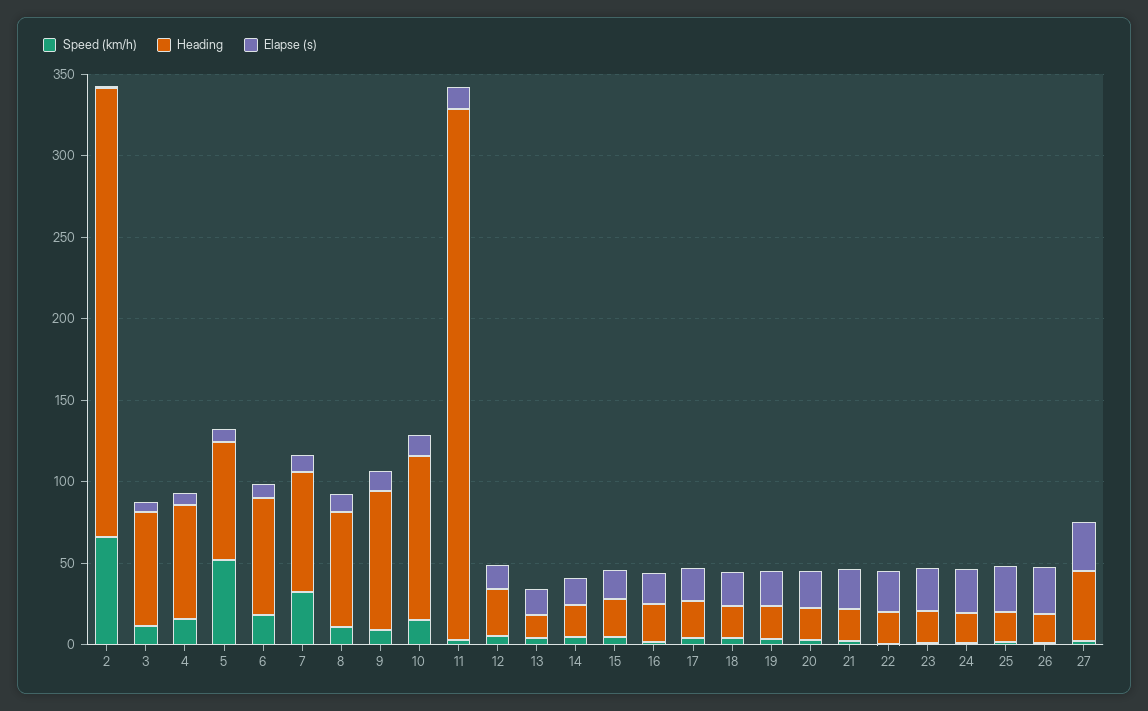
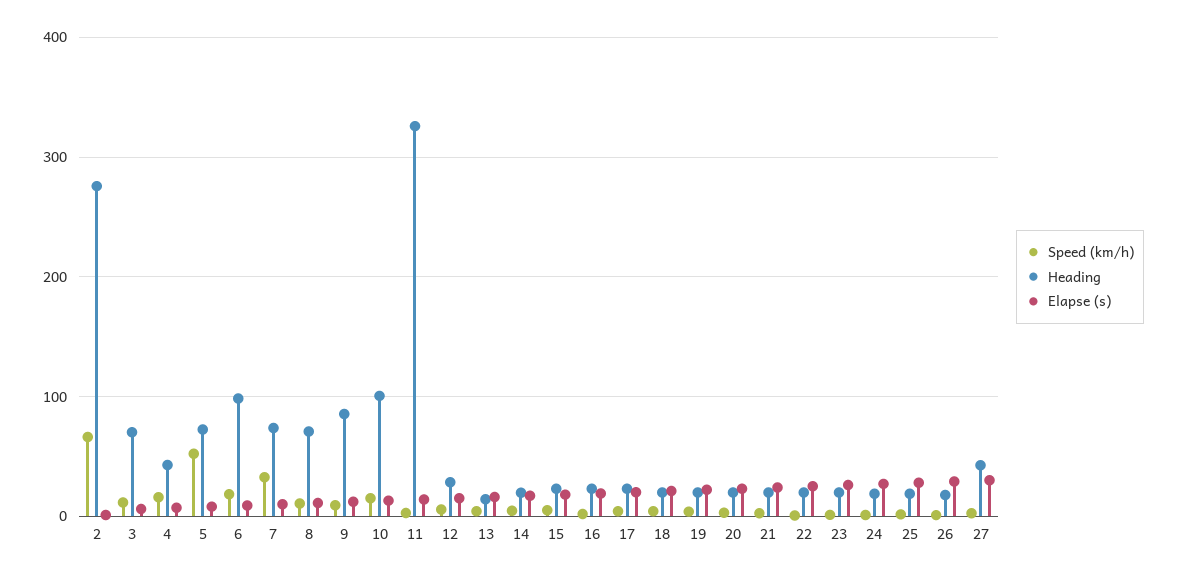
  {
    "Speed (km/h)": {
      "2": 70,
      "3": 10,
      "4": 20,
      "5": 50,
      "6": 20,
      "7": 30,
      "8": 10,
      "9": 10,
      "10": 20,
      "11": 0,
      "12": 10,
      "13": 0,
      "14": 0,
      "15": 10,
      "16": 0,
      "17": 0,
      "18": 0,
      "19": 0,
      "20": 0,
      "21": 0,
      "22": 0,
      "23": 0,
      "24": 0,
      "25": 0,
      "26": 0,
      "27": 0
    },
    "Heading": {
      "2": 280,
      "3": 70,
-     "4": 70,
+     "4": 40,
      "5": 70,
-     "6": 70,
+     "6": 100,
      "7": 70,
      "8": 70,
      "9": 90,
      "10": 100,
      "11": 330,
      "12": 30,
      "13": 10,
      "14": 20,
      "15": 20,
      "16": 20,
      "17": 20,
      "18": 20,
      "19": 20,
      "20": 20,
      "21": 20,
      "22": 20,
      "23": 20,
      "24": 20,
      "25": 20,
      "26": 20,
      "27": 40
    },
    "Elapse (s)": {
      "2": 0,
      "3": 10,
      "4": 10,
      "5": 10,
      "6": 10,
      "7": 10,
      "8": 10,
      "9": 10,
      "10": 10,
      "11": 10,
      "12": 20,
      "13": 20,
      "14": 20,
      "15": 20,
      "16": 20,
      "17": 20,
      "18": 20,
      "19": 20,
      "20": 20,
      "21": 20,
      "22": 30,
      "23": 30,
      "24": 30,
      "25": 30,
      "26": 30,
      "27": 30
    }
  }

